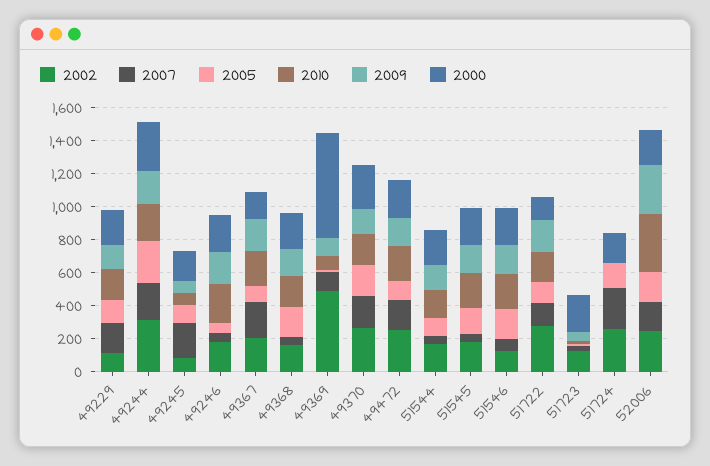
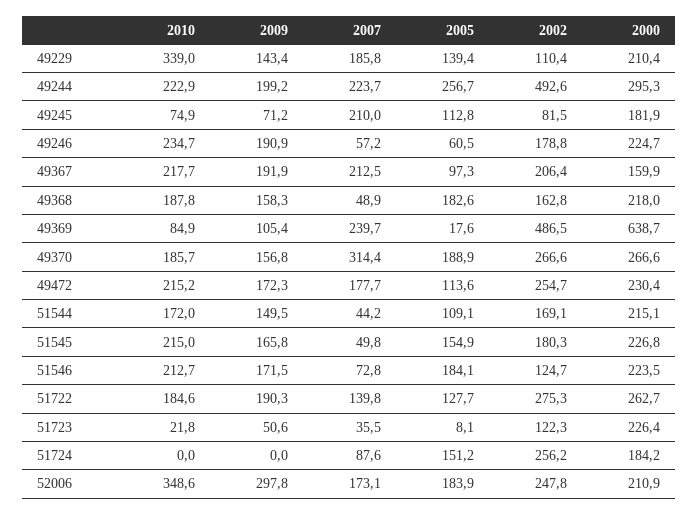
  {
    "2002": {
      "49229": 110.4,
-     "49244": 300,
+     "49244": 492.6,
      "49245": 81.5,
      "49246": 178.8,
      "49367": 206.4,
      "49368": 162.8,
      "49369": 486.5,
      "49370": 266.6,
      "49472": 254.7,
      "51544": 169.1,
      "51545": 180.3,
      "51546": 124.7,
      "51722": 275.3,
      "51723": 122.3,
      "51724": 256.2,
      "52006": 247.8
    },
    "2007": {
      "49229": 185.8,
      "49244": 223.7,
      "49245": 210,
      "49246": 57.2,
      "49367": 212.5,
      "49368": 48.9,
-     "49369": 100,
+     "49369": 239.7,
-     "49370": 200,
+     "49370": 314.4,
      "49472": 177.7,
      "51544": 44.2,
      "51545": 49.8,
      "51546": 72.8,
      "51722": 139.8,
      "51723": 35.5,
-     "51724": 250,
+     "51724": 87.6,
      "52006": 173.1
    },
    "2005": {
      "49229": 139.4,
      "49244": 256.7,
      "49245": 112.8,
      "49246": 60.5,
      "49367": 97.3,
      "49368": 182.6,
      "49369": 17.6,
      "49370": 188.9,
      "49472": 113.6,
      "51544": 109.1,
      "51545": 154.9,
      "51546": 184.1,
      "51722": 127.7,
      "51723": 8.1,
      "51724": 151.2,
      "52006": 183.9
    },
    "2010": {
-     "49229": 200,
+     "49229": 339,
      "49244": 222.9,
      "49245": 74.9,
      "49246": 234.7,
      "49367": 217.7,
      "49368": 187.8,
      "49369": 84.9,
      "49370": 185.7,
      "49472": 215.2,
      "51544": 172,
      "51545": 215,
      "51546": 212.7,
      "51722": 184.6,
      "51723": 21.8,
      "51724": 0,
      "52006": 348.6
    },
    "2009": {
      "49229": 143.4,
      "49244": 199.2,
      "49245": 71.2,
      "49246": 190.9,
      "49367": 191.9,
      "49368": 158.3,
      "49369": 105.4,
      "49370": 156.8,
      "49472": 172.3,
      "51544": 149.5,
      "51545": 165.8,
      "51546": 171.5,
      "51722": 190.3,
      "51723": 50.6,
      "51724": 0,
      "52006": 297.8
    },
    "2000": {
      "49229": 210.4,
      "49244": 295.3,
      "49245": 181.9,
      "49246": 224.7,
      "49367": 159.9,
      "49368": 218,
      "49369": 638.7,
      "49370": 266.6,
      "49472": 230.4,
      "51544": 215.1,
      "51545": 226.8,
      "51546": 223.5,
-     "51722": 150,
+     "51722": 262.7,
      "51723": 226.4,
      "51724": 184.2,
      "52006": 210.9
    }
  }

